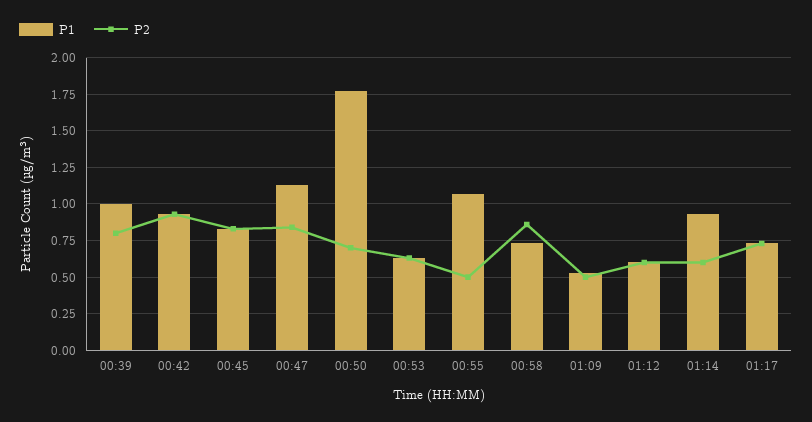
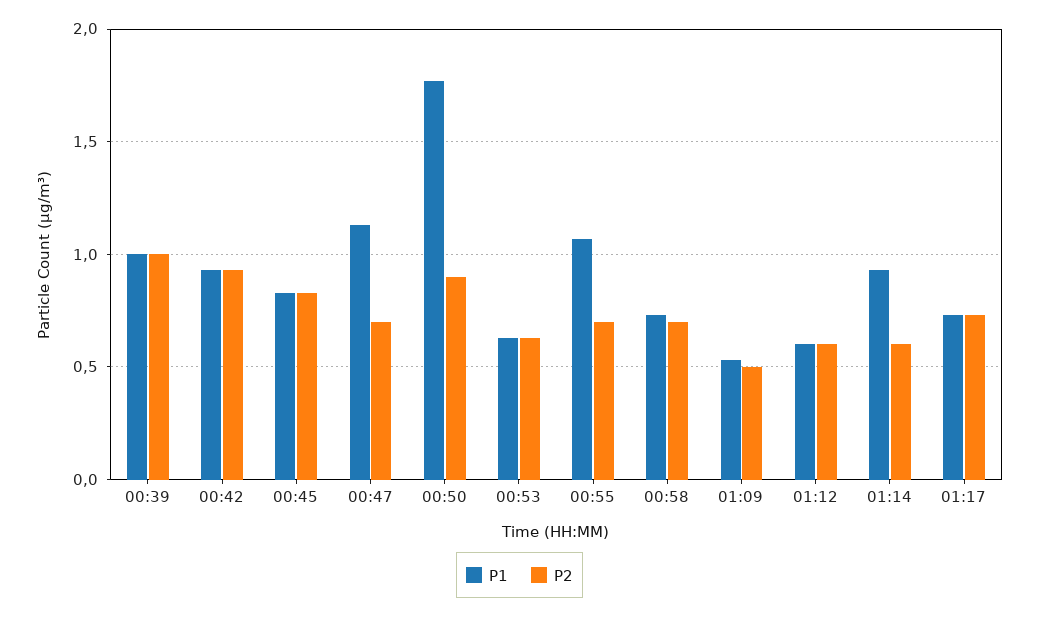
  {
    "P1": {
      "00:39": 1,
      "00:42": 0.95,
      "00:45": 0.85,
      "00:47": 1.15,
      "00:50": 1.75,
      "00:53": 0.65,
      "00:55": 1.05,
      "00:58": 0.75,
      "01:09": 0.55,
      "01:12": 0.6,
      "01:14": 0.95,
      "01:17": 0.75
    },
    "P2": {
-     "00:39": 0.8,
+     "00:39": 1,
      "00:42": 0.95,
      "00:45": 0.85,
-     "00:47": 0.85,
+     "00:47": 0.7,
-     "00:50": 0.7,
+     "00:50": 0.9,
      "00:53": 0.65,
-     "00:55": 0.5,
+     "00:55": 0.7,
-     "00:58": 0.85,
+     "00:58": 0.7,
      "01:09": 0.5,
      "01:12": 0.6,
      "01:14": 0.6,
      "01:17": 0.75
    }
  }

